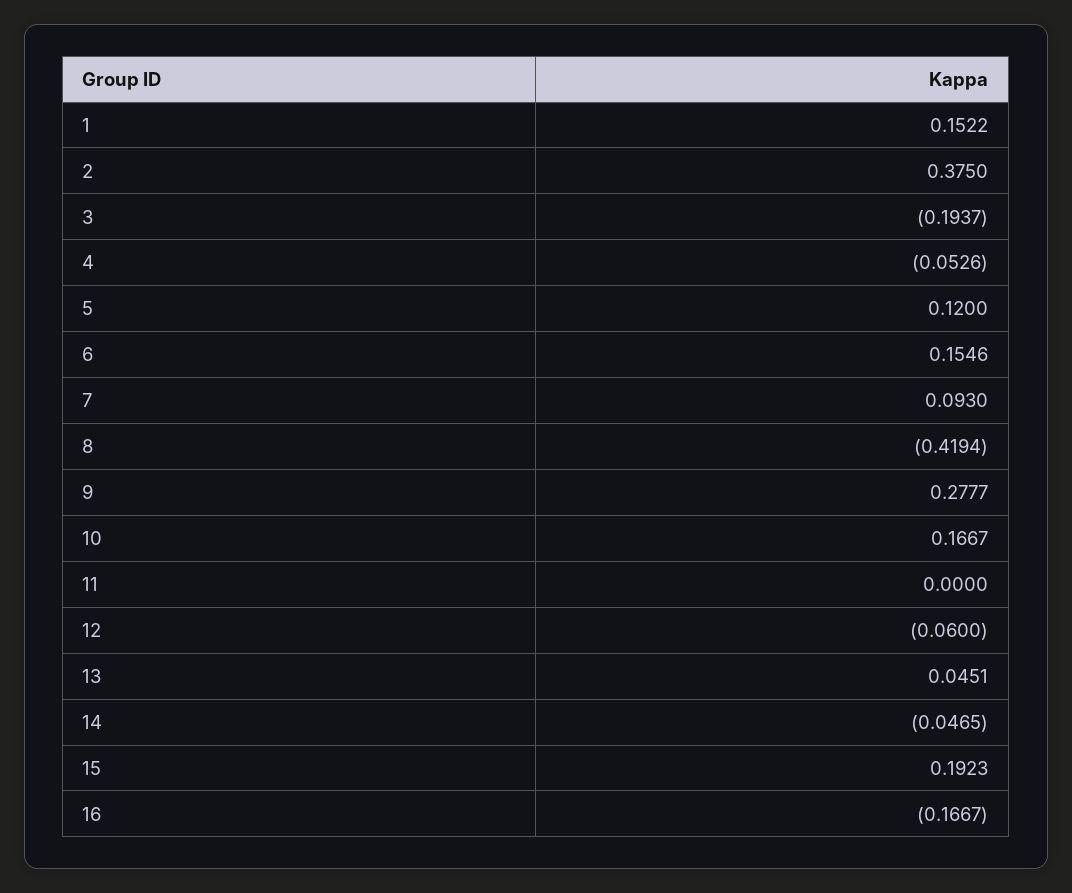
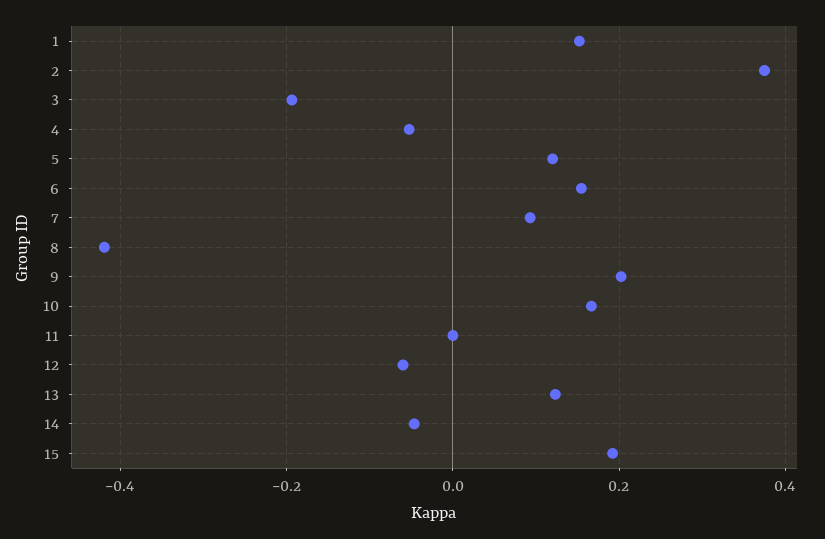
  {
    "1": 0.1522,
    "2": 0.375,
    "3": -0.1937,
    "4": -0.0526,
    "5": 0.12,
    "6": 0.1546,
    "7": 0.093,
    "8": -0.4194,
-   "9": 0.2777,
+   "9": 0.2,
    "10": 0.1667,
    "11": 0,
    "12": -0.06,
-   "13": 0.0451,
+   "13": 0.12,
    "14": -0.0465,
-   "15": 0.1923,
+   "15": 0.1923
-   "16": -0.1667
  }

